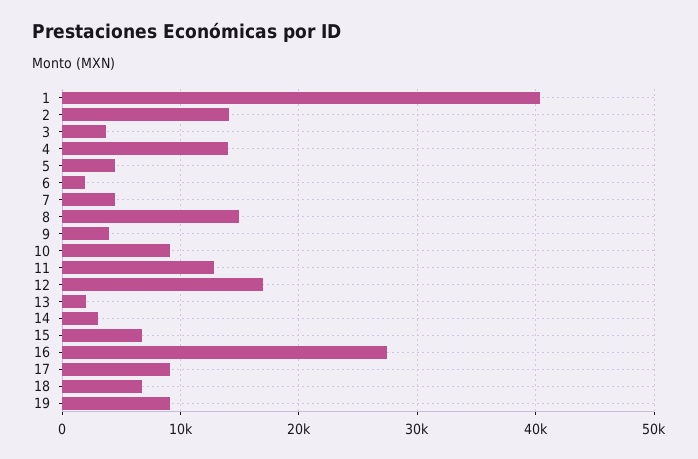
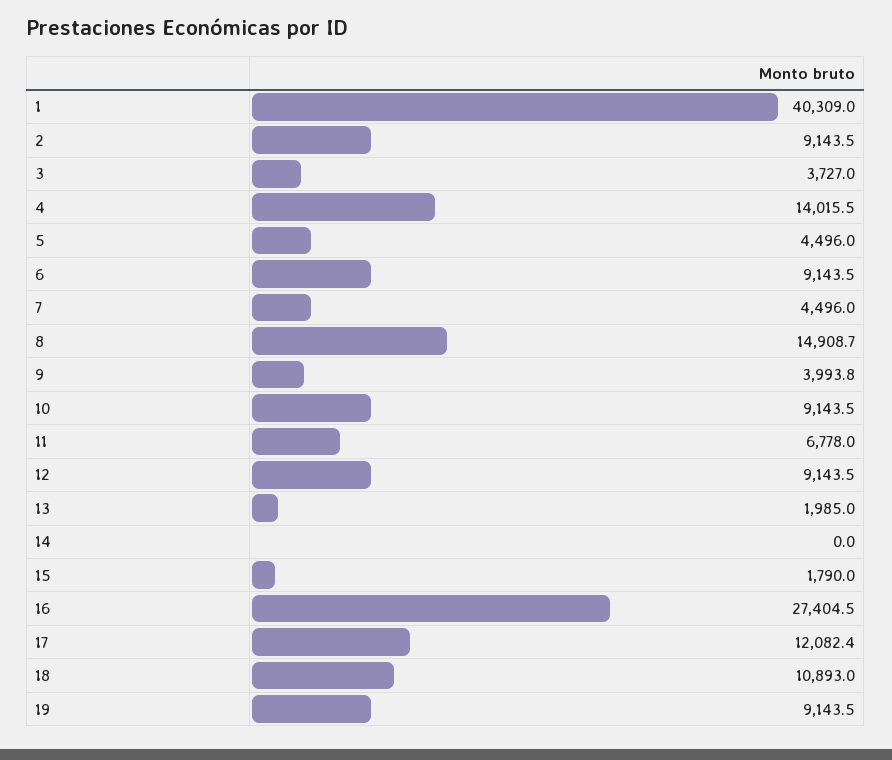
  {
    "1": 40309,
-   "2": 14000,
+   "2": 9143.5,
    "3": 3727,
    "4": 14015.5,
    "5": 4496,
-   "6": 2000,
+   "6": 9143.5,
    "7": 4496,
    "8": 14908.7,
    "9": 3993.8,
    "10": 9143.5,
-   "11": 13000,
+   "11": 6778,
-   "12": 17000,
+   "12": 9143.5,
    "13": 1985,
-   "14": 3000,
+   "14": 0,
-   "15": 7000,
+   "15": 1790,
    "16": 27404.5,
-   "17": 9000,
+   "17": 12082.4,
-   "18": 7000,
+   "18": 10893,
    "19": 9143.5
  }

